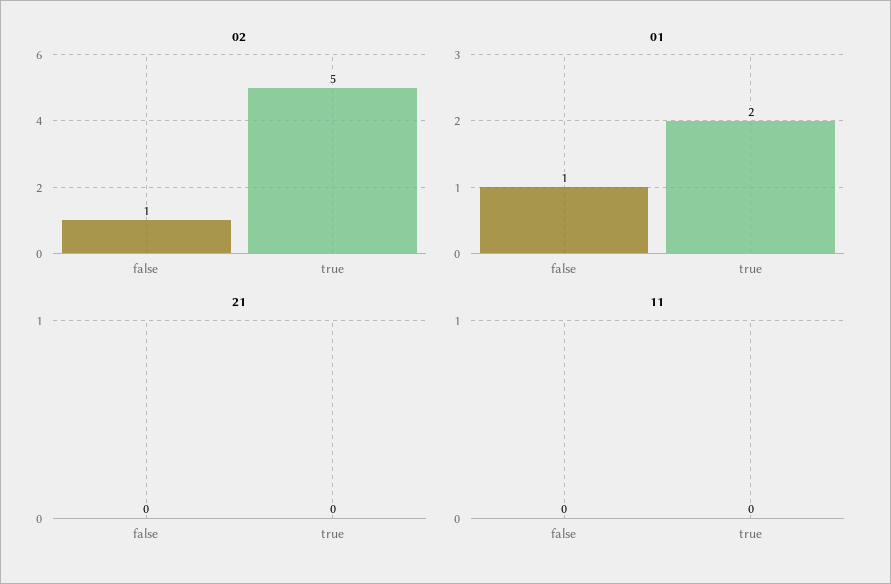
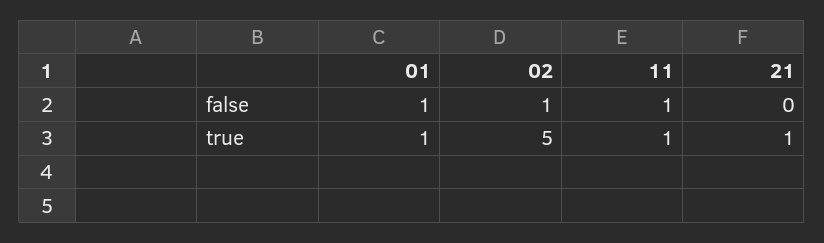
  {
    "02": {
      "false": 1,
      "true": 5
    },
    "01": {
      "false": 1,
-     "true": 2
+     "true": 1
    },
    "21": {
      "false": 0,
-     "true": 0
+     "true": 1
    },
    "11": {
-     "false": 0,
+     "false": 1,
-     "true": 0
+     "true": 1
    }
  }

